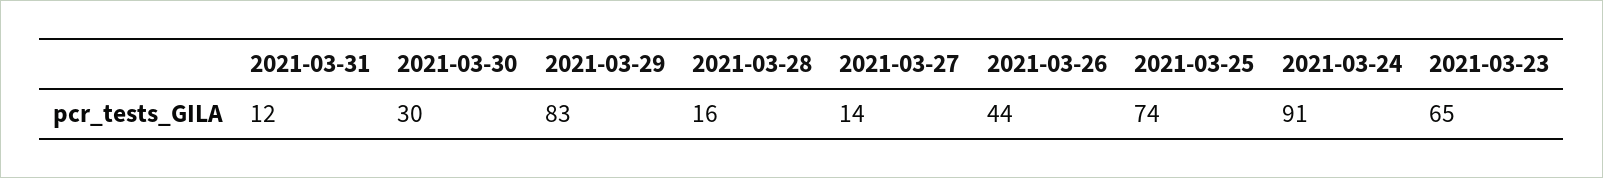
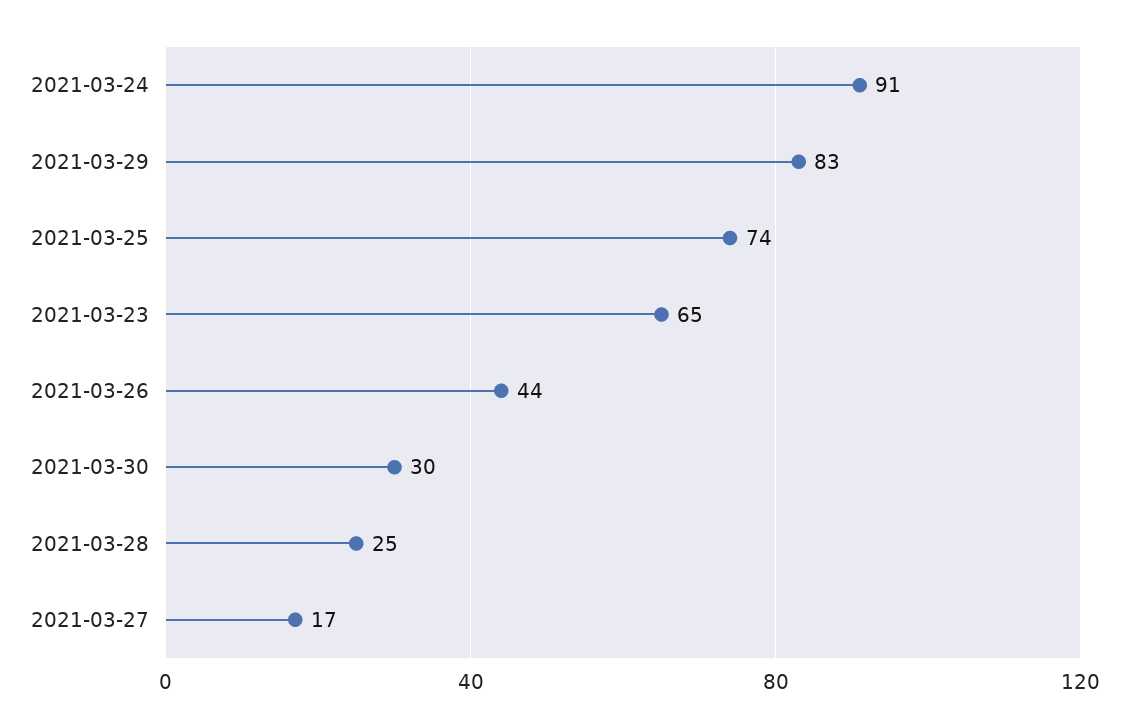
  {
-   "2021-03-31": 12,
    "2021-03-30": 30,
    "2021-03-29": 83,
-   "2021-03-28": 16,
+   "2021-03-28": 25,
-   "2021-03-27": 14,
+   "2021-03-27": 17,
    "2021-03-26": 44,
    "2021-03-25": 74,
    "2021-03-24": 91,
    "2021-03-23": 65
  }

